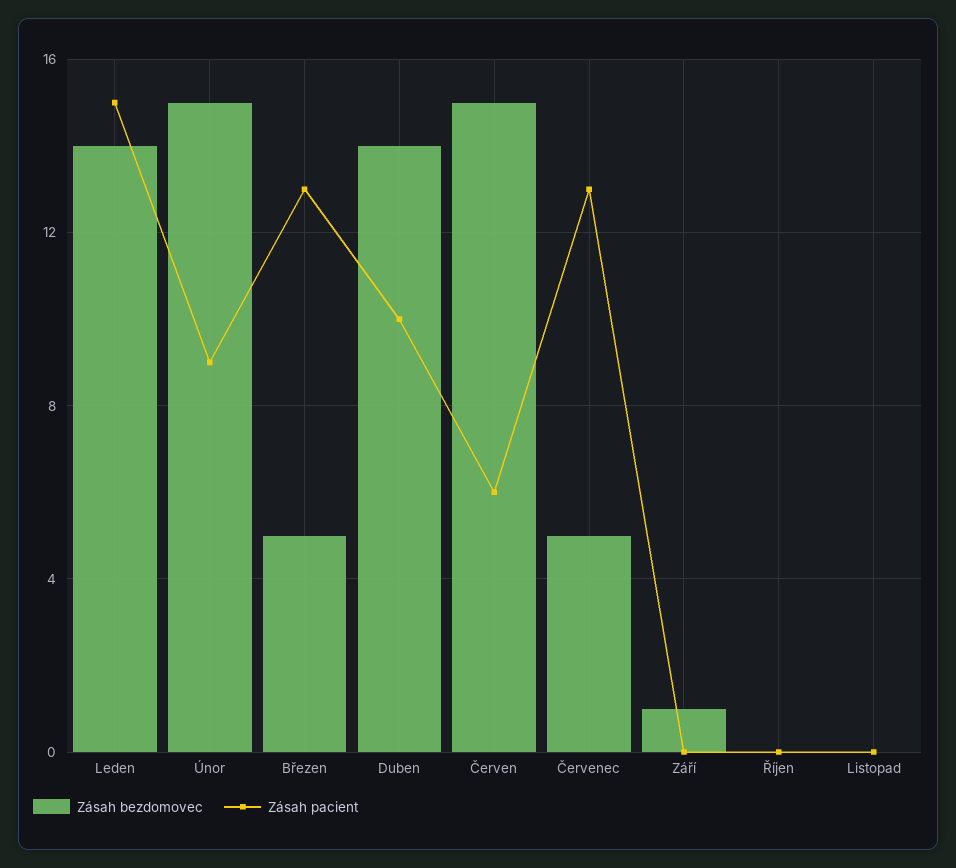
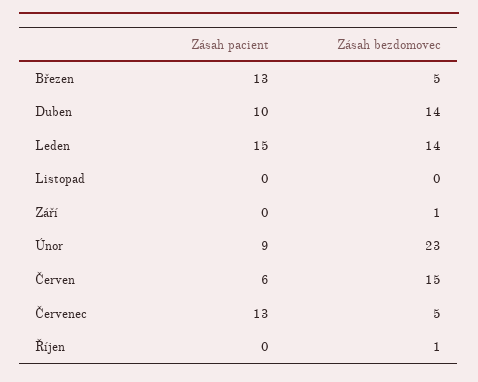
  {
    "Zásah bezdomovec": {
      "Leden": 14,
-     "Únor": 15,
+     "Únor": 23,
      "Březen": 5,
      "Duben": 14,
      "Červen": 15,
      "Červenec": 5,
      "Září": 1,
-     "Říjen": 0,
+     "Říjen": 1,
      "Listopad": 0
    },
    "Zásah pacient": {
      "Leden": 15,
      "Únor": 9,
      "Březen": 13,
      "Duben": 10,
      "Červen": 6,
      "Červenec": 13,
      "Září": 0,
      "Říjen": 0,
      "Listopad": 0
    }
  }

